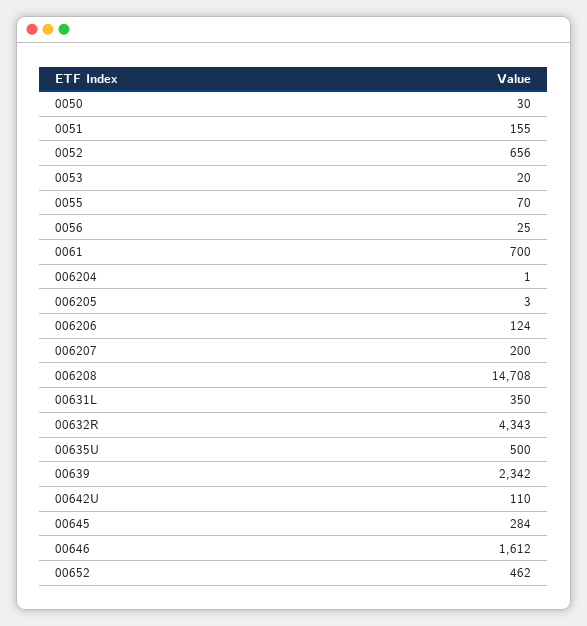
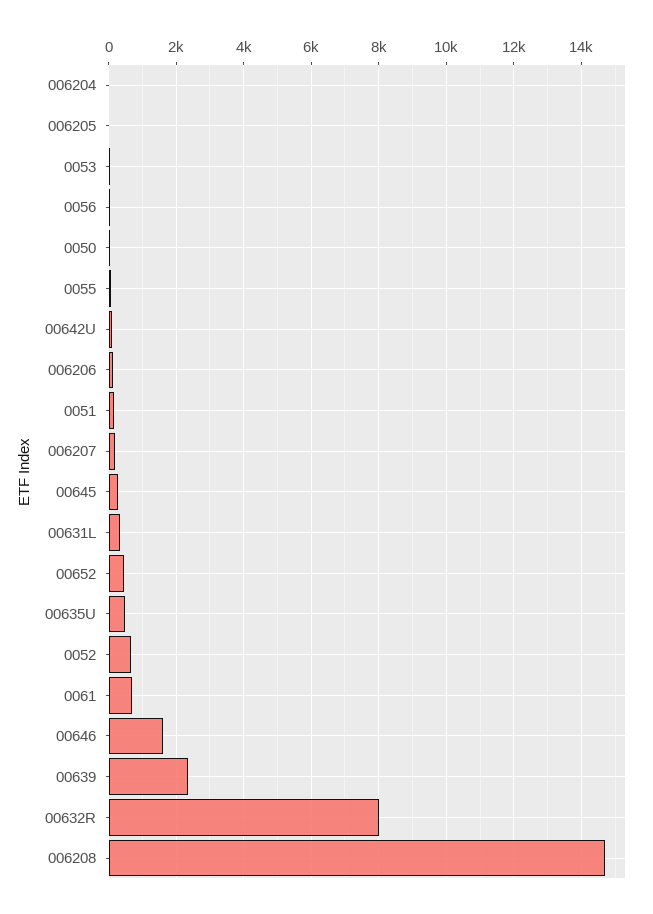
  {
    "0050": 30,
    "0051": 155,
    "0052": 656,
    "0053": 20,
    "0055": 70,
    "0056": 25,
    "0061": 700,
    "006204": 1,
    "006205": 3,
    "006206": 124,
    "006207": 200,
    "006208": 14708,
    "00631L": 350,
-   "00632R": 4343,
+   "00632R": 8000,
    "00635U": 500,
    "00639": 2342,
    "00642U": 110,
    "00645": 284,
    "00646": 1612,
    "00652": 462
  }

